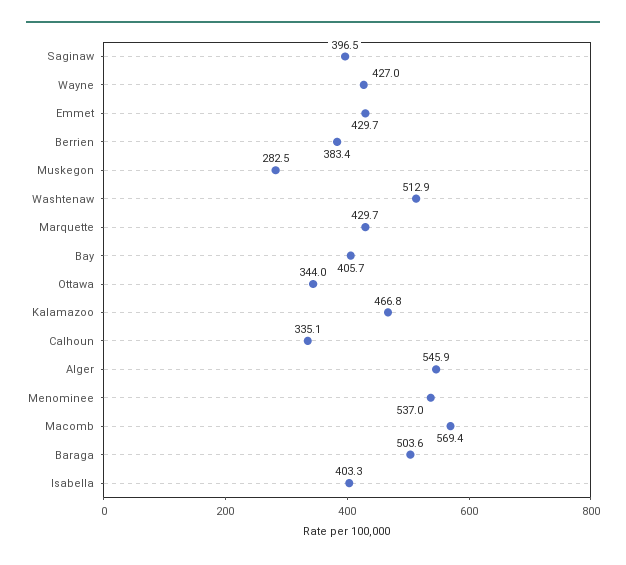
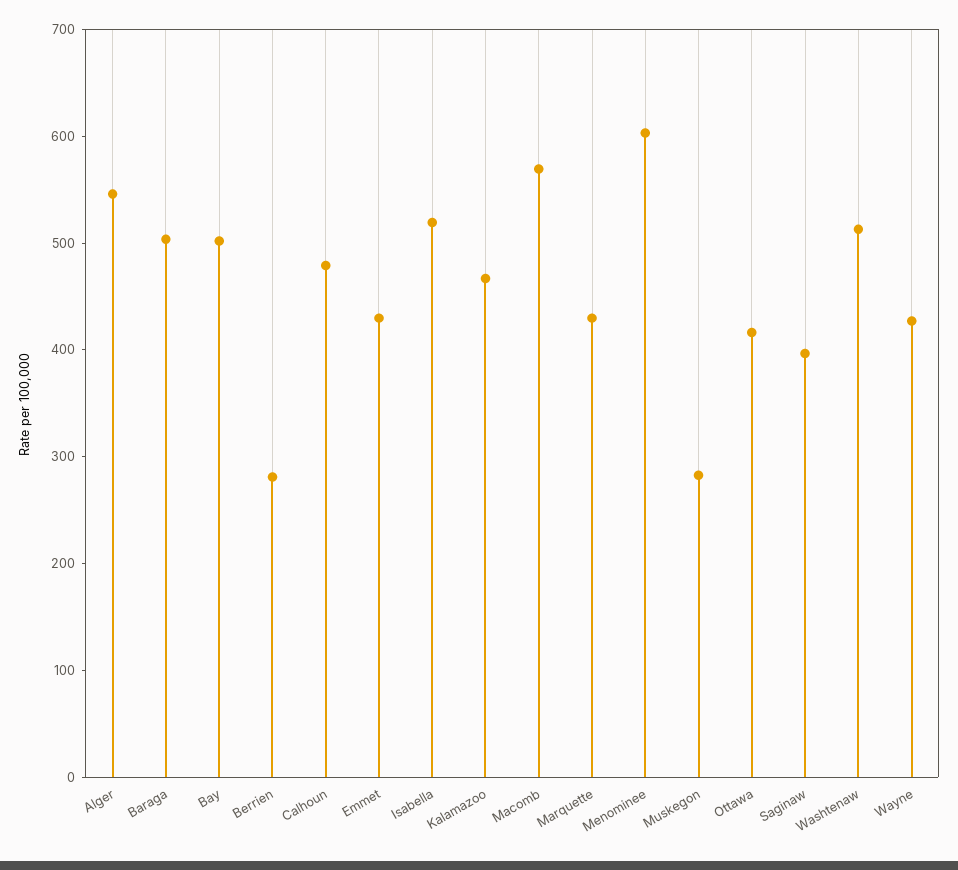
  {
    "Saginaw": 396.5,
    "Wayne": 427,
    "Emmet": 429.7,
-   "Berrien": 383.4,
+   "Berrien": 280,
    "Muskegon": 282.5,
    "Washtenaw": 512.9,
    "Marquette": 429.7,
-   "Bay": 405.7,
+   "Bay": 500,
-   "Ottawa": 344,
+   "Ottawa": 420,
    "Kalamazoo": 466.8,
-   "Calhoun": 335.1,
+   "Calhoun": 480,
    "Alger": 545.9,
-   "Menominee": 537,
+   "Menominee": 600,
    "Macomb": 569.4,
    "Baraga": 503.6,
-   "Isabella": 403.3
+   "Isabella": 520
  }

